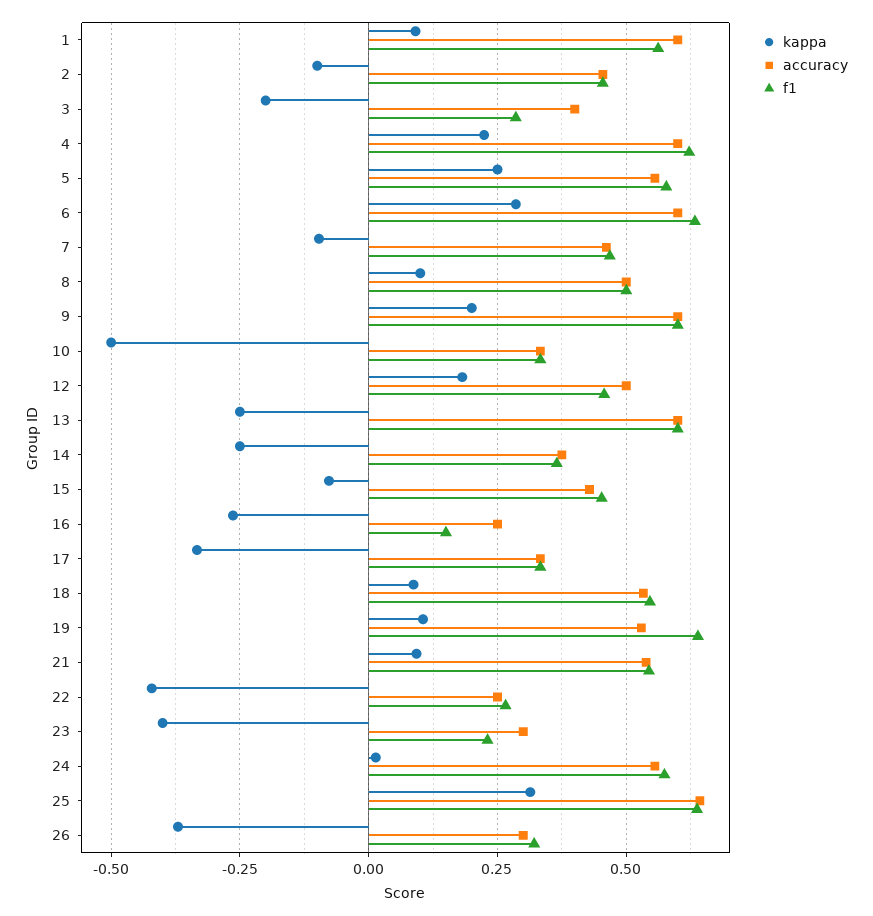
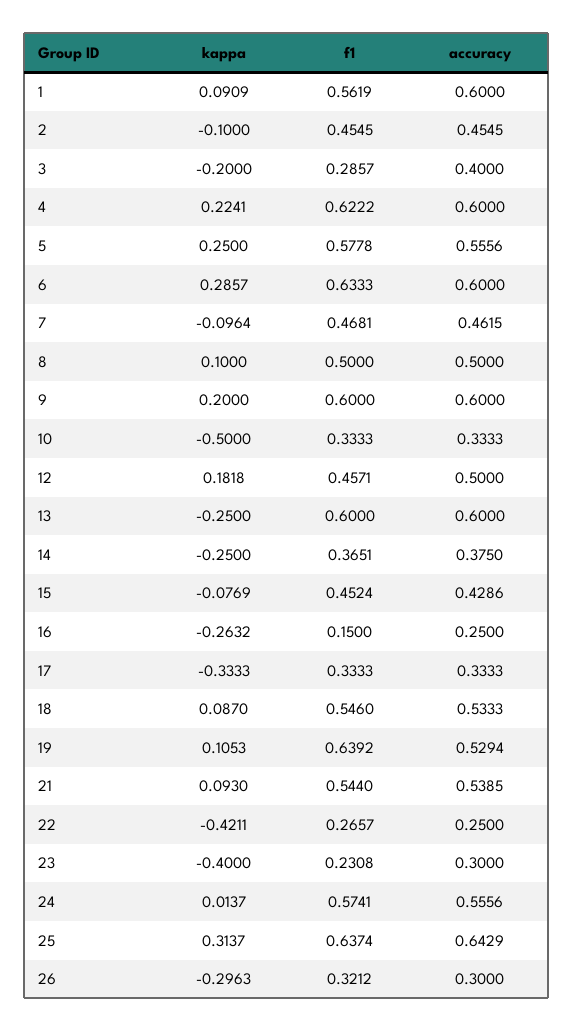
  {
    "kappa": {
      "1": 0.0909,
      "2": -0.1,
      "3": -0.2,
      "4": 0.2241,
      "5": 0.25,
      "6": 0.2857,
      "7": -0.0964,
      "8": 0.1,
      "9": 0.2,
      "10": -0.5,
      "12": 0.1818,
      "13": -0.25,
      "14": -0.25,
      "15": -0.0769,
      "16": -0.2632,
      "17": -0.3333,
      "18": 0.087,
      "19": 0.1053,
      "21": 0.093,
      "22": -0.4211,
      "23": -0.4,
      "24": 0.0137,
      "25": 0.3137,
-     "26": -0.375
+     "26": -0.2963
    },
    "accuracy": {
      "1": 0.6,
      "2": 0.4545,
      "3": 0.4,
      "4": 0.6,
      "5": 0.5556,
      "6": 0.6,
      "7": 0.4615,
      "8": 0.5,
      "9": 0.6,
      "10": 0.3333,
      "12": 0.5,
      "13": 0.6,
      "14": 0.375,
      "15": 0.4286,
      "16": 0.25,
      "17": 0.3333,
      "18": 0.5333,
      "19": 0.5294,
      "21": 0.5385,
      "22": 0.25,
      "23": 0.3,
      "24": 0.5556,
      "25": 0.6429,
      "26": 0.3
    },
    "f1": {
      "1": 0.5619,
      "2": 0.4545,
      "3": 0.2857,
      "4": 0.6222,
      "5": 0.5778,
      "6": 0.6333,
      "7": 0.4681,
      "8": 0.5,
      "9": 0.6,
      "10": 0.3333,
      "12": 0.4571,
      "13": 0.6,
      "14": 0.3651,
      "15": 0.4524,
      "16": 0.15,
      "17": 0.3333,
      "18": 0.546,
      "19": 0.6392,
      "21": 0.544,
      "22": 0.2657,
      "23": 0.2308,
      "24": 0.5741,
      "25": 0.6374,
      "26": 0.3212
    }
  }

